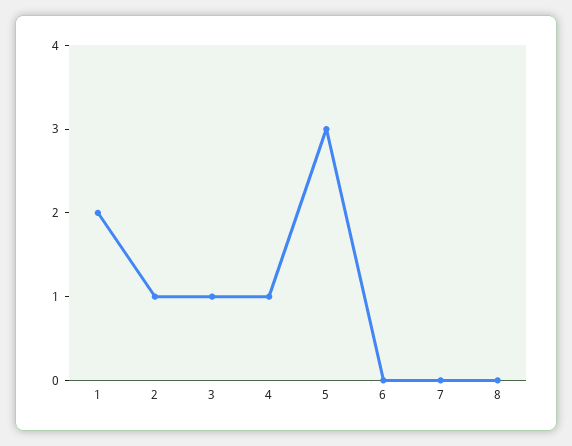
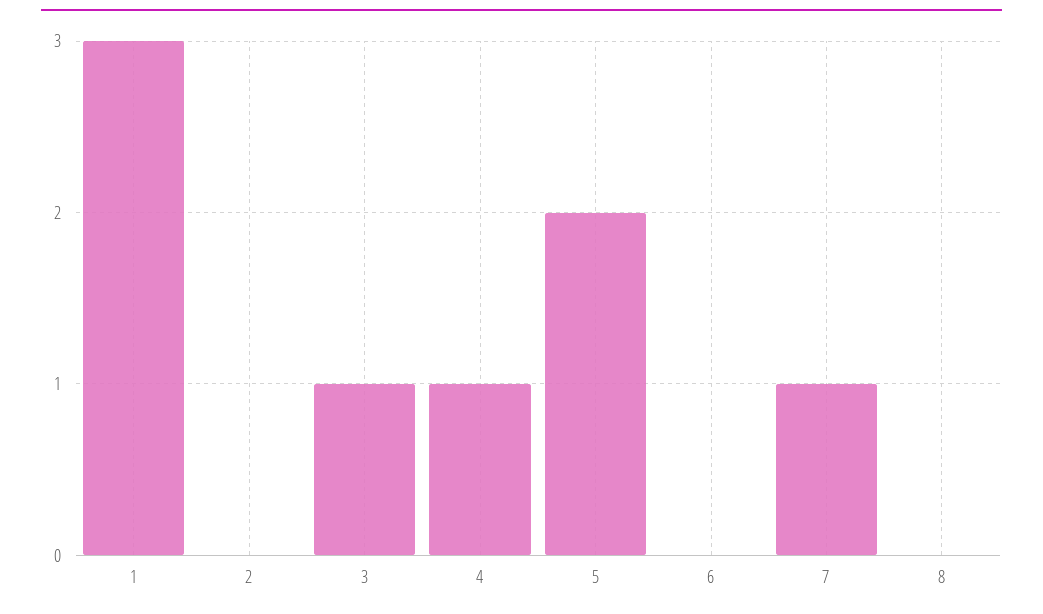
  {
-   "1": 2,
+   "1": 3,
-   "2": 1,
+   "2": 0,
    "3": 1,
    "4": 1,
-   "5": 3,
+   "5": 2,
    "6": 0,
-   "7": 0,
+   "7": 1,
    "8": 0
  }

